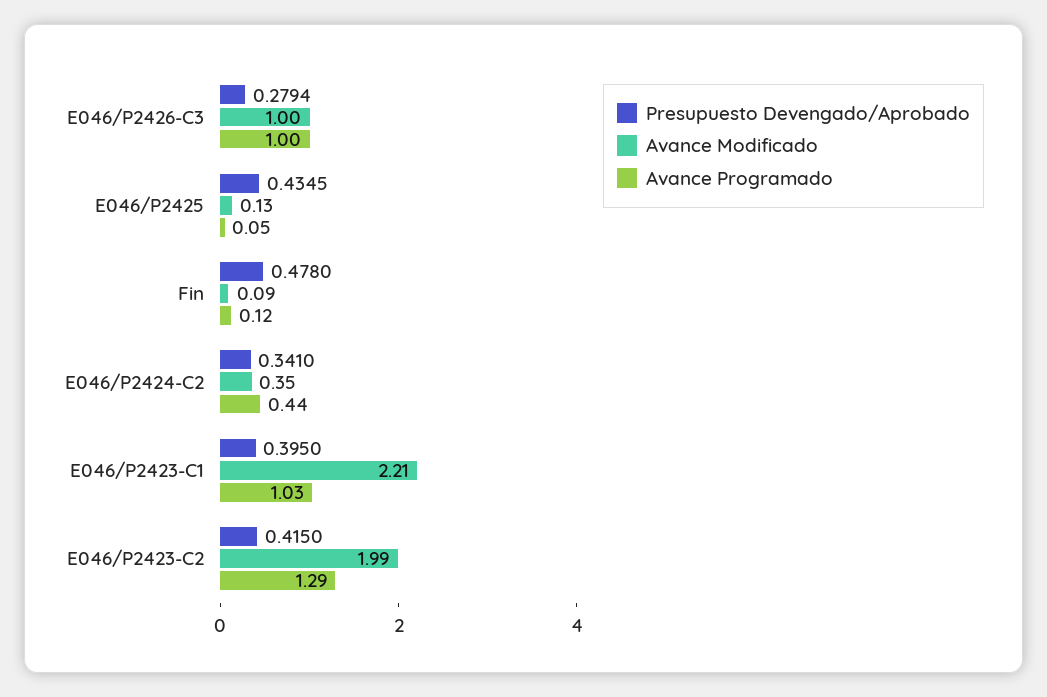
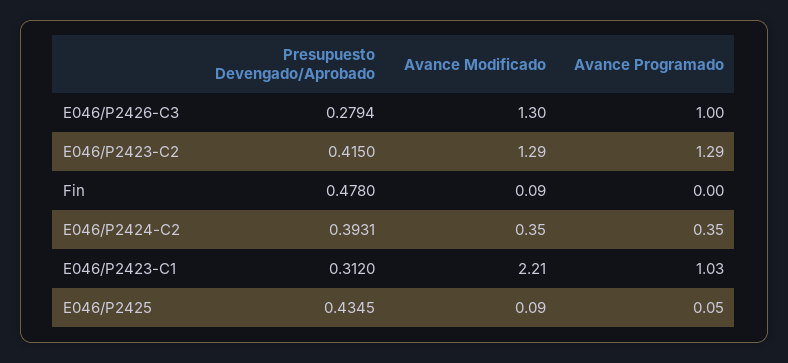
  {
    "Presupuesto Devengado/Aprobado": {
      "E046/P2426-C3": 0.2794,
      "E046/P2425": 0.4345,
      "Fin": 0.478,
-     "E046/P2424-C2": 0.341,
+     "E046/P2424-C2": 0.3931,
-     "E046/P2423-C1": 0.395,
+     "E046/P2423-C1": 0.312,
      "E046/P2423-C2": 0.415
    },
    "Avance Modificado": {
-     "E046/P2426-C3": 1,
+     "E046/P2426-C3": 1.3,
-     "E046/P2425": 0.13,
+     "E046/P2425": 0.09,
      "Fin": 0.09,
      "E046/P2424-C2": 0.35,
      "E046/P2423-C1": 2.21,
-     "E046/P2423-C2": 1.99
+     "E046/P2423-C2": 1.29
    },
    "Avance Programado": {
      "E046/P2426-C3": 1,
      "E046/P2425": 0.05,
-     "Fin": 0.12,
+     "Fin": 0,
-     "E046/P2424-C2": 0.44,
+     "E046/P2424-C2": 0.35,
      "E046/P2423-C1": 1.03,
      "E046/P2423-C2": 1.29
    }
  }

